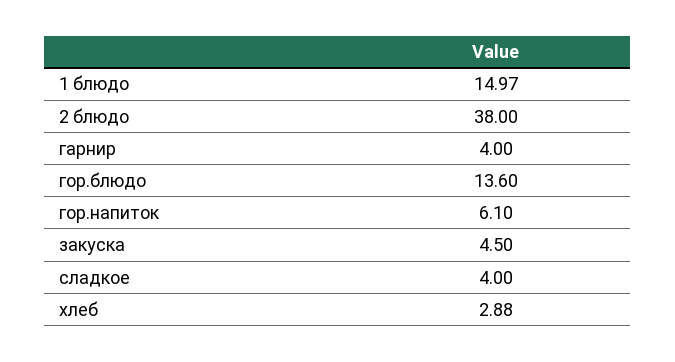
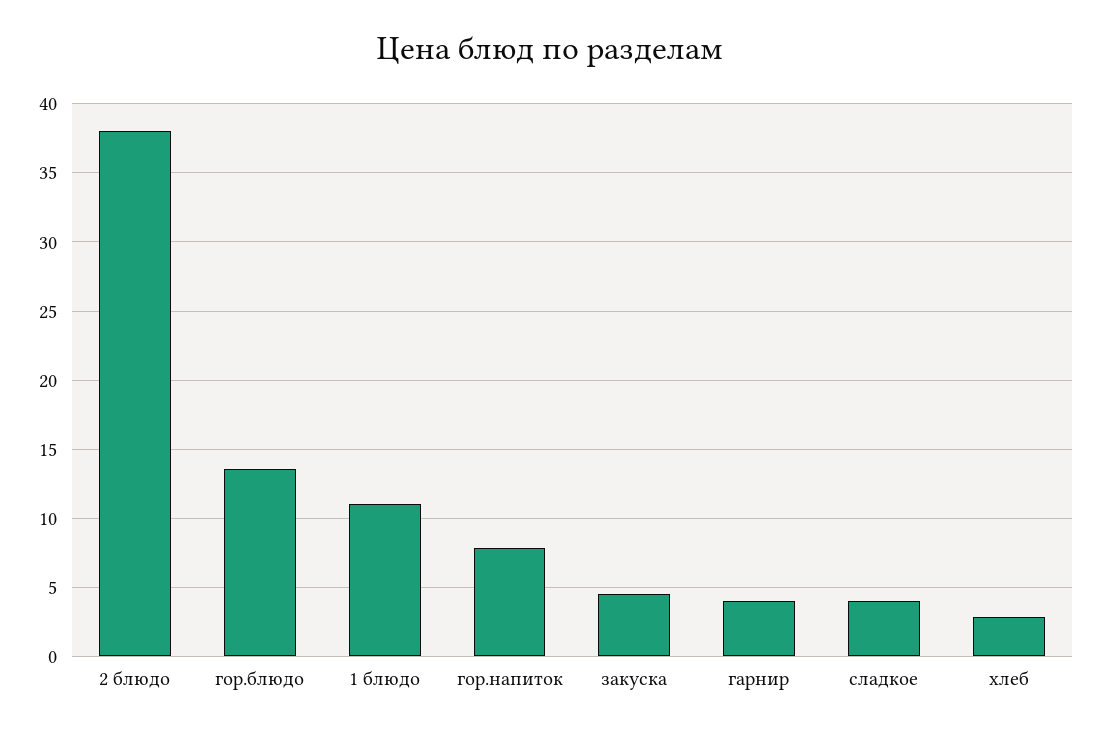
  {
-   "1 блюдо": 14.97,
+   "1 блюдо": 11,
    "2 блюдо": 38,
    "гарнир": 4,
    "гор.блюдо": 13.6,
-   "гор.напиток": 6.1,
+   "гор.напиток": 8,
    "закуска": 4.5,
    "сладкое": 4,
    "хлеб": 2.88
  }

